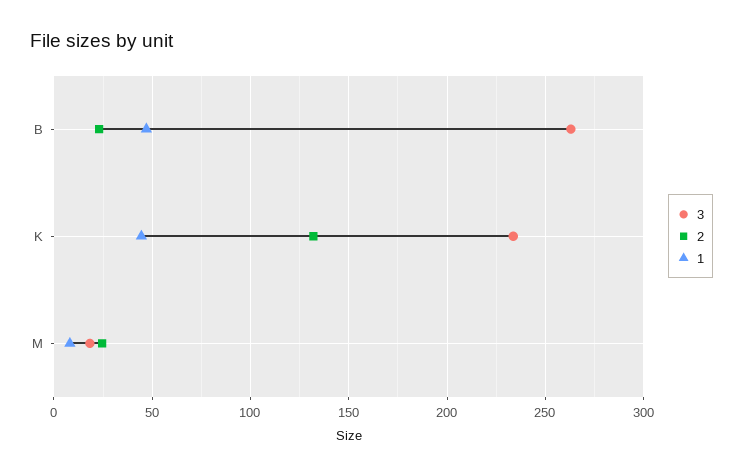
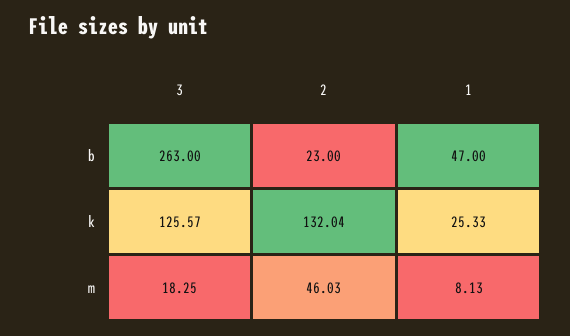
  {
    "3": {
      "B": 263,
-     "K": 235,
+     "K": 125.57,
      "M": 18.25
    },
    "2": {
      "B": 23,
      "K": 132.04,
-     "M": 25
+     "M": 46.03
    },
    "1": {
      "B": 47,
-     "K": 45,
+     "K": 25.33,
      "M": 8.13
    }
  }

